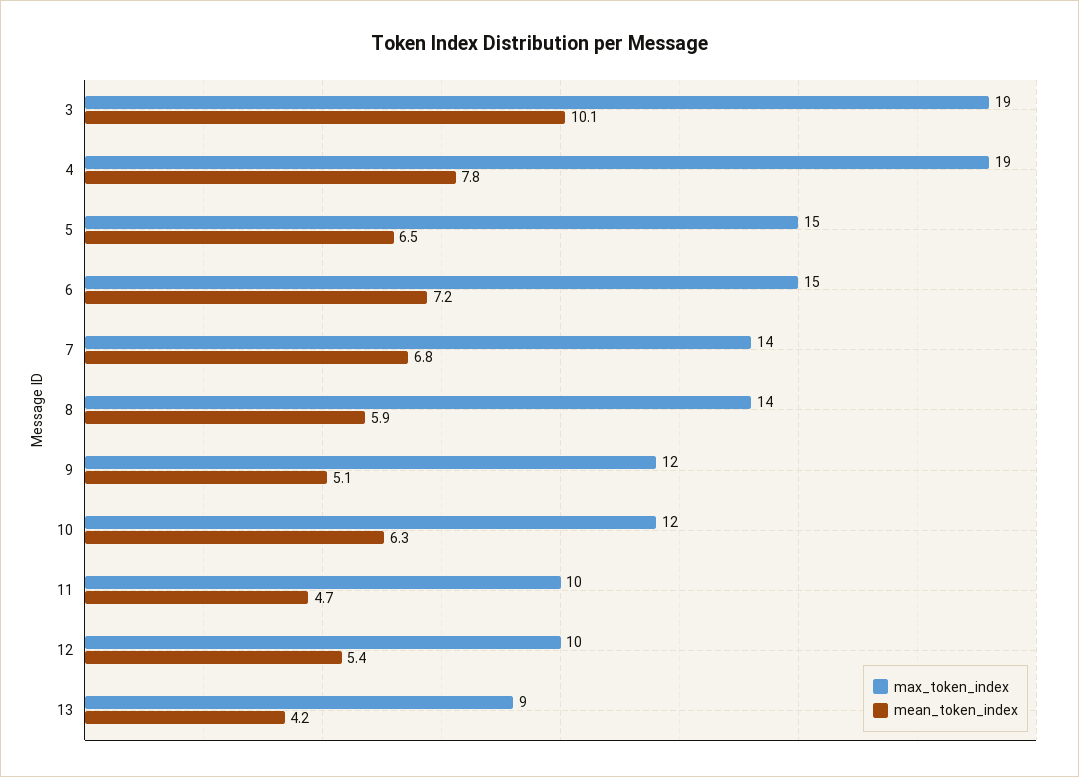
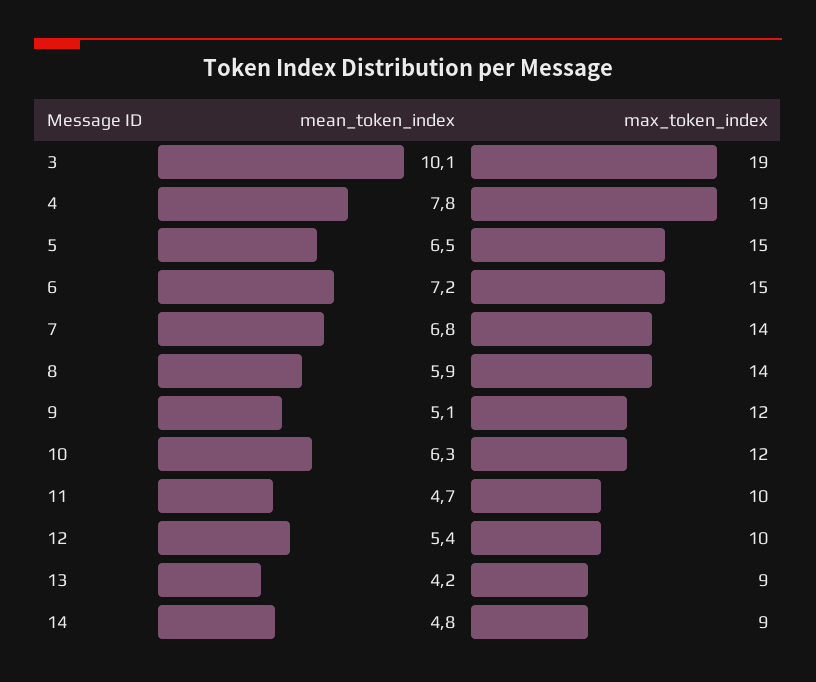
  {
    "max_token_index": {
      "3": 19,
      "4": 19,
      "5": 15,
      "6": 15,
      "7": 14,
      "8": 14,
      "9": 12,
      "10": 12,
      "11": 10,
      "12": 10,
-     "13": 9
+     "13": 9,
+     "14": 9
    },
    "mean_token_index": {
      "3": 10.1,
      "4": 7.8,
      "5": 6.5,
      "6": 7.2,
      "7": 6.8,
      "8": 5.9,
      "9": 5.1,
      "10": 6.3,
      "11": 4.7,
      "12": 5.4,
-     "13": 4.2
+     "13": 4.2,
+     "14": 4.8
    }
  }

